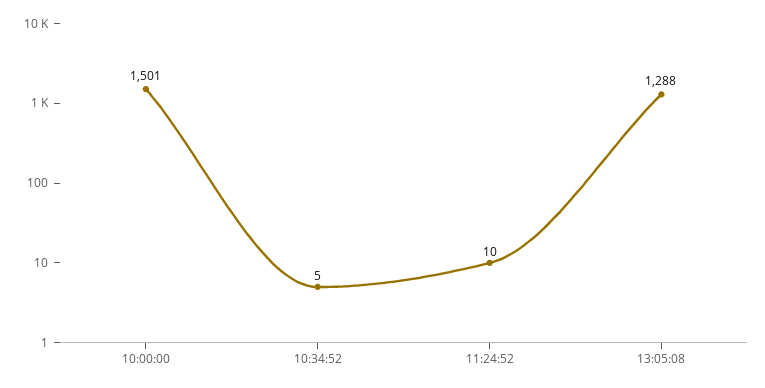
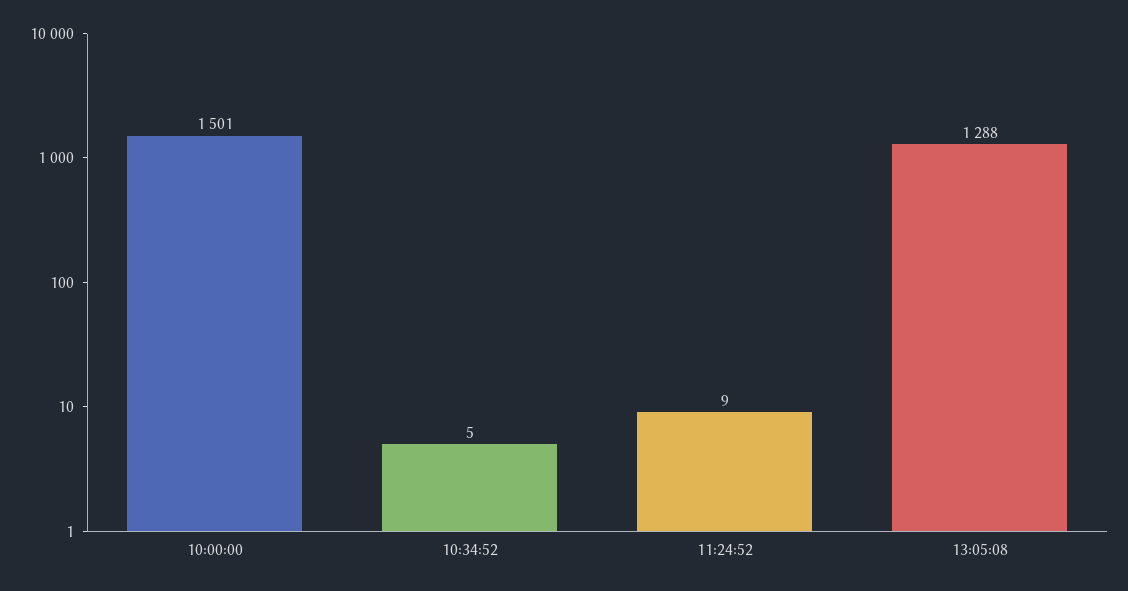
  {
    "10:00:00": 1501,
    "10:34:52": 5,
-   "11:24:52": 10,
+   "11:24:52": 9,
    "13:05:08": 1288
  }

